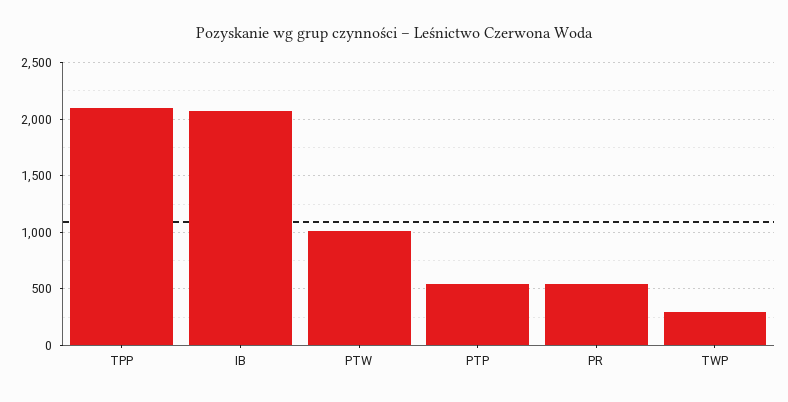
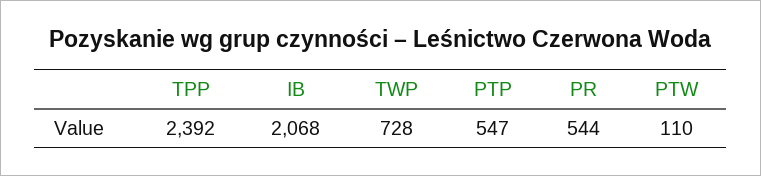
  {
-   "TPP": 2100,
+   "TPP": 2392,
    "IB": 2068,
-   "PTW": 1000,
+   "PTW": 110,
    "PTP": 547,
    "PR": 544,
-   "TWP": 300
+   "TWP": 728
  }

